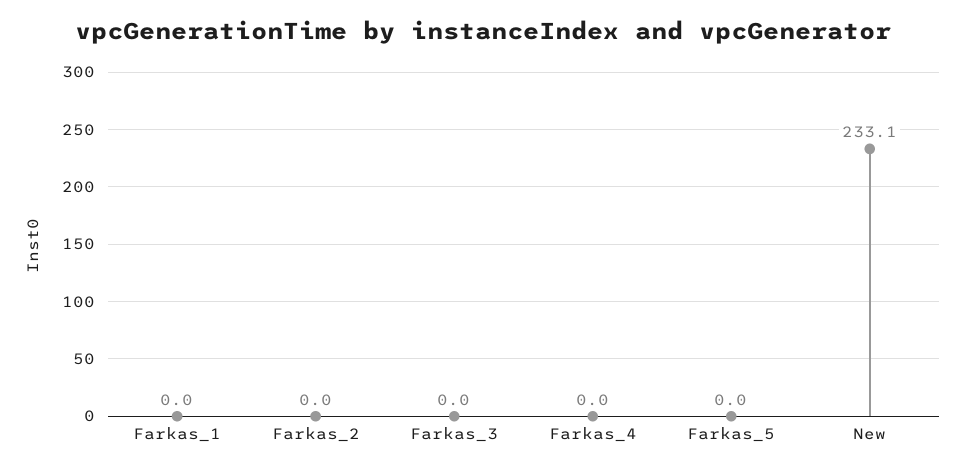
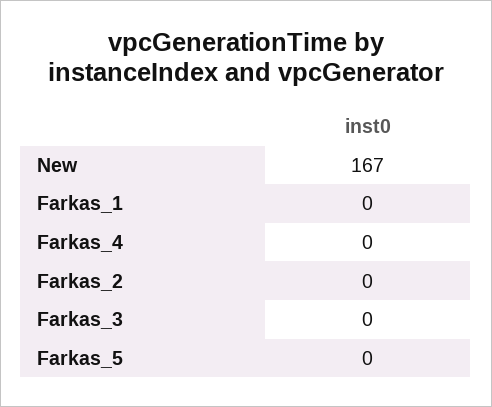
  {
    "Farkas_1": 0,
    "Farkas_2": 0,
    "Farkas_3": 0,
    "Farkas_4": 0,
    "Farkas_5": 0,
-   "New": 233.1
+   "New": 167
  }

